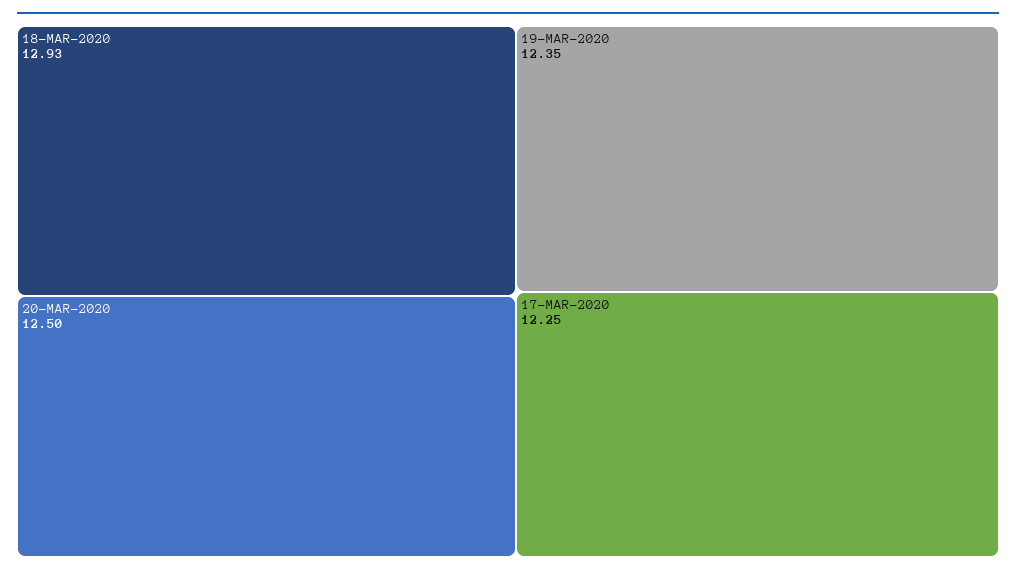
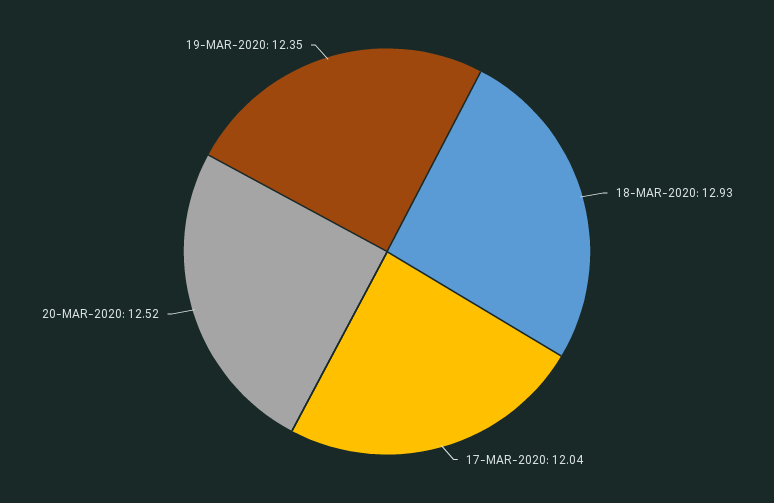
  {
    "18-MAR-2020": 12.93,
-   "20-MAR-2020": 12.5,
+   "20-MAR-2020": 12.52,
    "19-MAR-2020": 12.35,
-   "17-MAR-2020": 12.25
+   "17-MAR-2020": 12.04
  }

